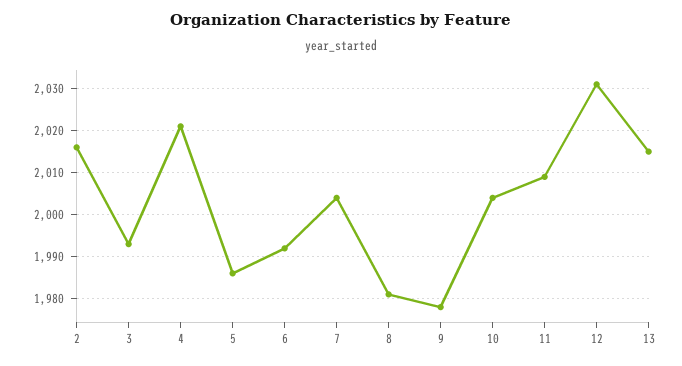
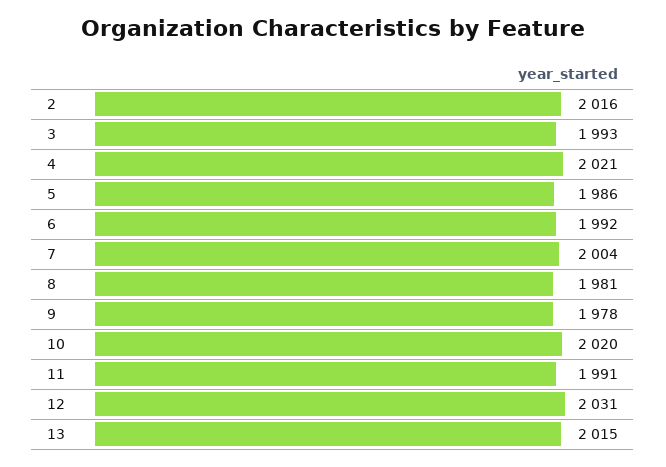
  {
    "2": 2016,
    "3": 1993,
    "4": 2021,
    "5": 1986,
    "6": 1992,
    "7": 2004,
    "8": 1981,
    "9": 1978,
-   "10": 2005,
+   "10": 2020,
-   "11": 2010,
+   "11": 1991,
    "12": 2031,
    "13": 2015
  }

